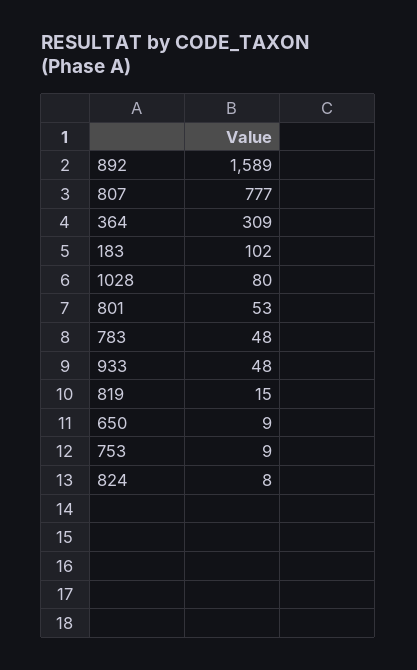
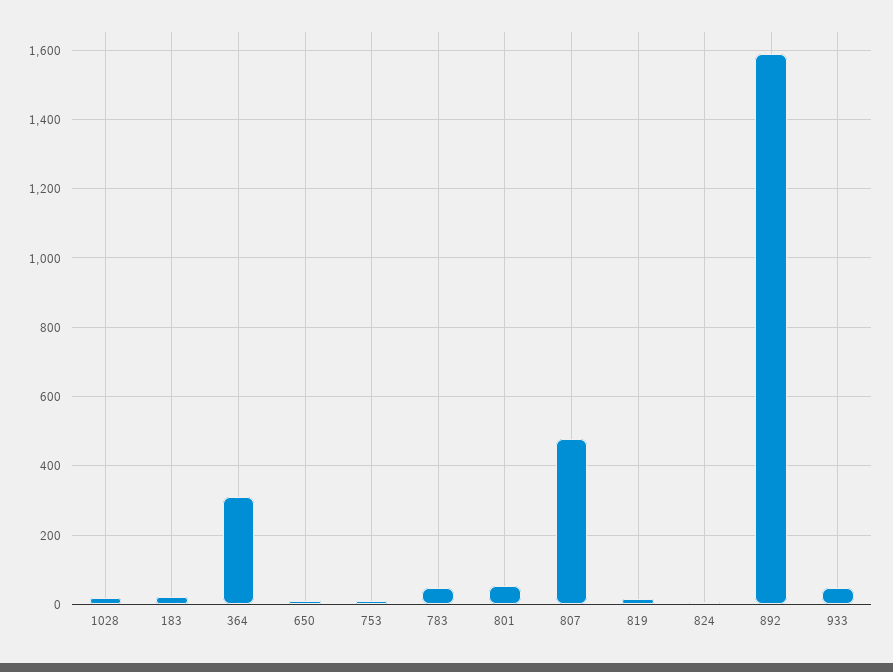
  {
    "892": 1589,
-   "807": 777,
+   "807": 480,
    "364": 309,
-   "183": 102,
+   "183": 20,
-   "1028": 80,
+   "1028": 20,
    "801": 53,
    "783": 48,
    "933": 48,
    "819": 15,
    "650": 9,
    "753": 9,
    "824": 8
  }

